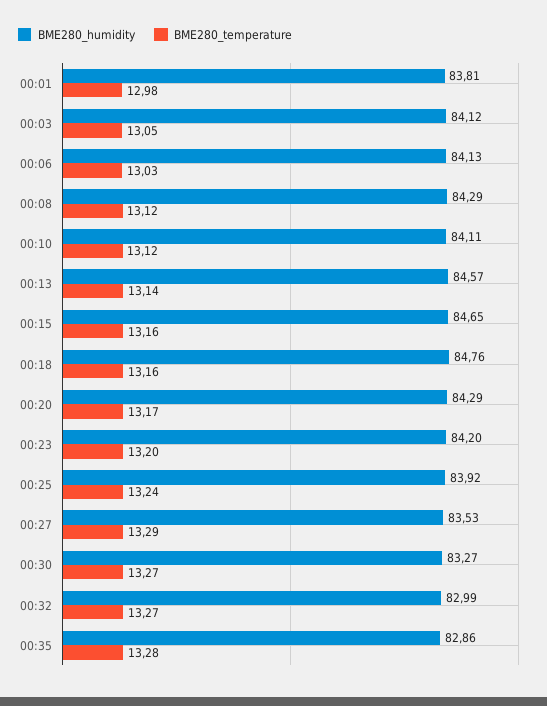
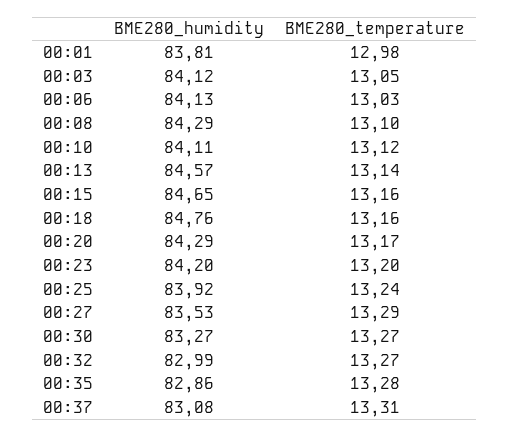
  {
    "BME280_humidity": {
      "00:01": 83.81,
      "00:03": 84.12,
      "00:06": 84.13,
      "00:08": 84.29,
      "00:10": 84.11,
      "00:13": 84.57,
      "00:15": 84.65,
      "00:18": 84.76,
      "00:20": 84.29,
      "00:23": 84.2,
      "00:25": 83.92,
      "00:27": 83.53,
      "00:30": 83.27,
      "00:32": 82.99,
-     "00:35": 82.86
+     "00:35": 82.86,
+     "00:37": 83.08
    },
    "BME280_temperature": {
      "00:01": 12.98,
      "00:03": 13.05,
      "00:06": 13.03,
-     "00:08": 13.12,
+     "00:08": 13.1,
      "00:10": 13.12,
      "00:13": 13.14,
      "00:15": 13.16,
      "00:18": 13.16,
      "00:20": 13.17,
      "00:23": 13.2,
      "00:25": 13.24,
      "00:27": 13.29,
      "00:30": 13.27,
      "00:32": 13.27,
-     "00:35": 13.28
+     "00:35": 13.28,
+     "00:37": 13.31
    }
  }

